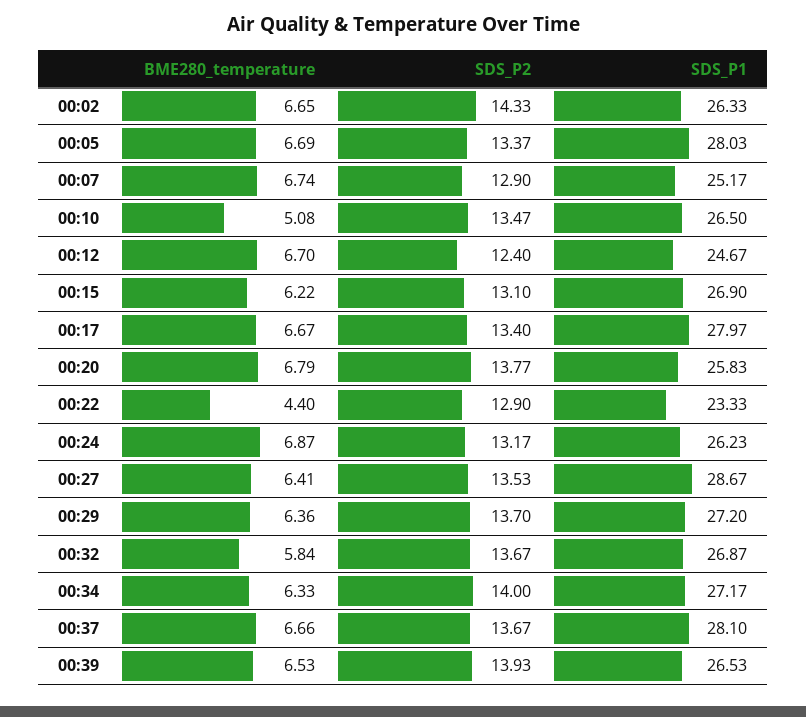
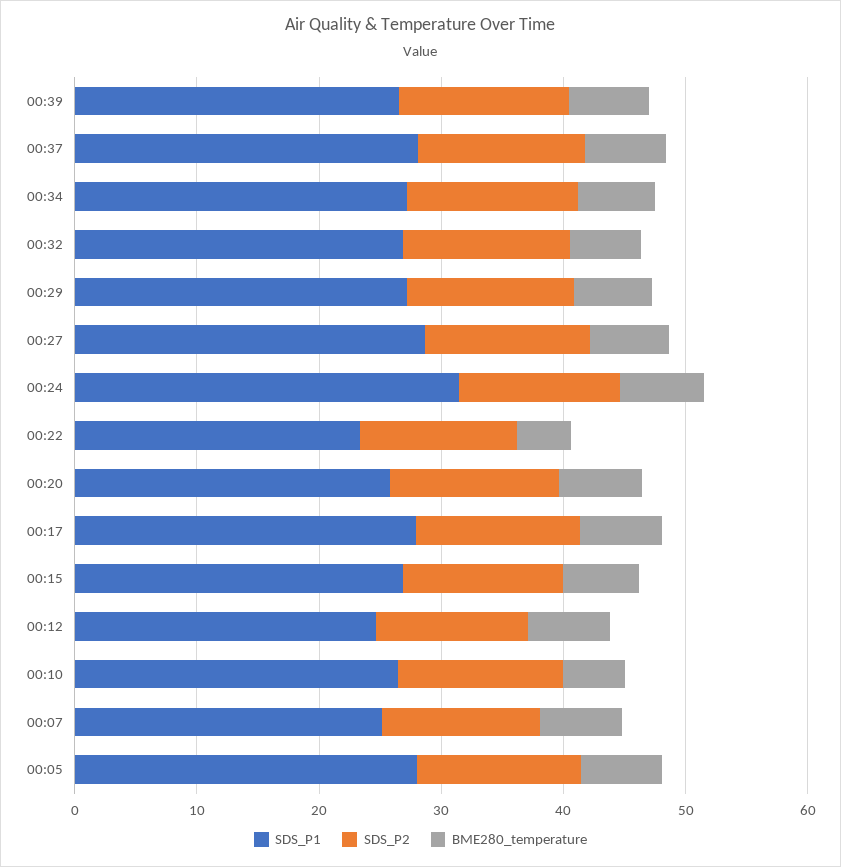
  {
    "BME280_temperature": {
-     "00:02": 6.65,
      "00:05": 6.69,
      "00:07": 6.74,
      "00:10": 5.08,
      "00:12": 6.7,
      "00:15": 6.22,
      "00:17": 6.67,
      "00:20": 6.79,
      "00:22": 4.4,
      "00:24": 6.87,
      "00:27": 6.41,
      "00:29": 6.36,
      "00:32": 5.84,
      "00:34": 6.33,
      "00:37": 6.66,
      "00:39": 6.53
    },
    "SDS_P2": {
-     "00:02": 14.33,
      "00:05": 13.37,
      "00:07": 12.9,
      "00:10": 13.47,
      "00:12": 12.4,
      "00:15": 13.1,
      "00:17": 13.4,
      "00:20": 13.77,
      "00:22": 12.9,
      "00:24": 13.17,
      "00:27": 13.53,
      "00:29": 13.7,
      "00:32": 13.67,
      "00:34": 14,
      "00:37": 13.67,
      "00:39": 13.93
    },
    "SDS_P1": {
-     "00:02": 26.33,
      "00:05": 28.03,
      "00:07": 25.17,
      "00:10": 26.5,
      "00:12": 24.67,
      "00:15": 26.9,
      "00:17": 27.97,
      "00:20": 25.83,
      "00:22": 23.33,
-     "00:24": 26.23,
+     "00:24": 32,
      "00:27": 28.67,
      "00:29": 27.2,
      "00:32": 26.87,
      "00:34": 27.17,
      "00:37": 28.1,
      "00:39": 26.53
    }
  }

